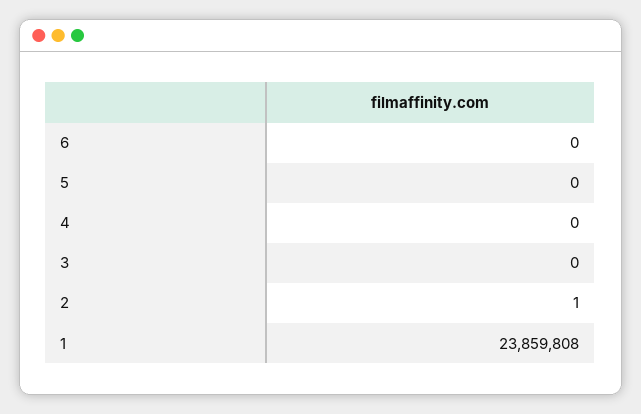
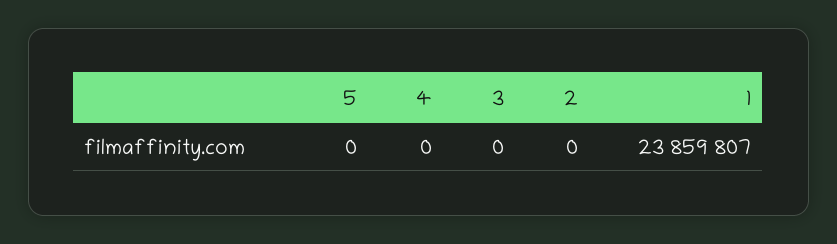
  {
-   "6": 0,
    "5": 0,
    "4": 0,
    "3": 0,
-   "2": 1,
+   "2": 0,
-   "1": 23859808
+   "1": 23859807
  }

